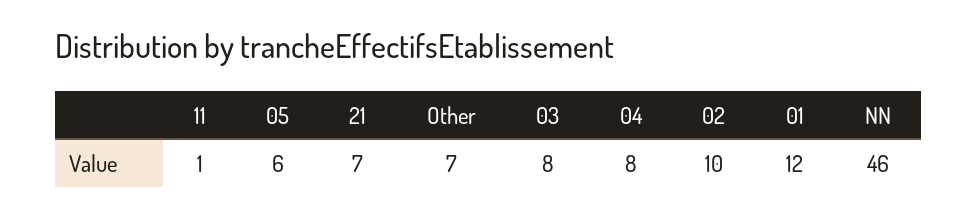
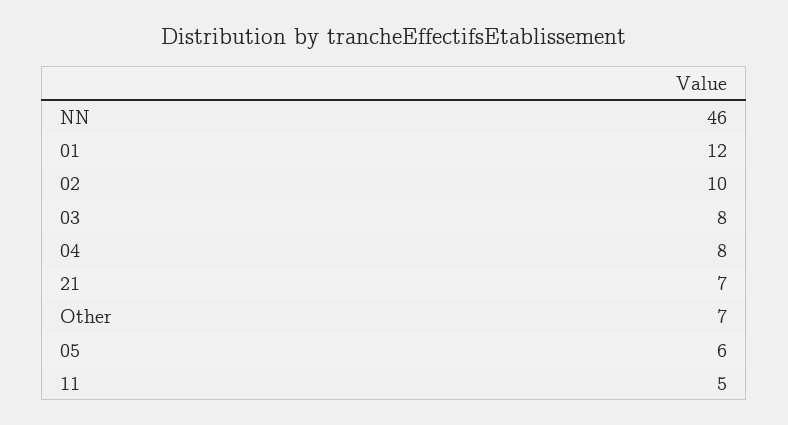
  {
-   "11": 1,
+   "11": 5,
    "05": 6,
    "21": 7,
    "Other": 7,
    "03": 8,
    "04": 8,
    "02": 10,
    "01": 12,
    "NN": 46
  }

